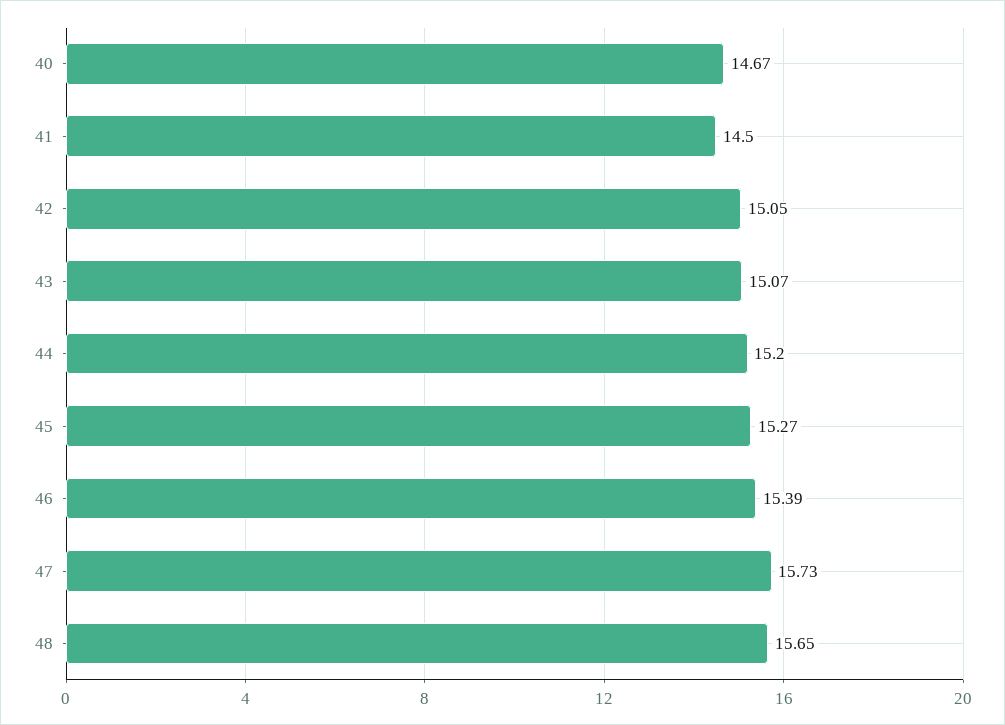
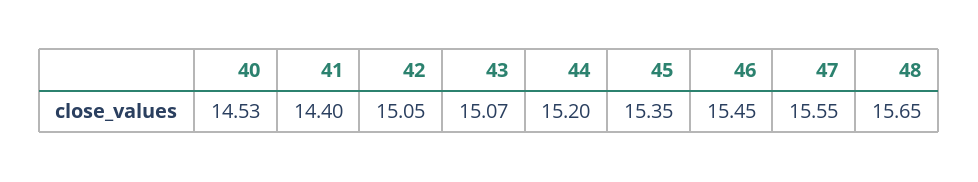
  {
-   "40": 14.67,
+   "40": 14.53,
-   "41": 14.5,
+   "41": 14.4,
    "42": 15.05,
    "43": 15.07,
    "44": 15.2,
-   "45": 15.27,
+   "45": 15.35,
-   "46": 15.39,
+   "46": 15.45,
-   "47": 15.73,
+   "47": 15.55,
    "48": 15.65
  }

